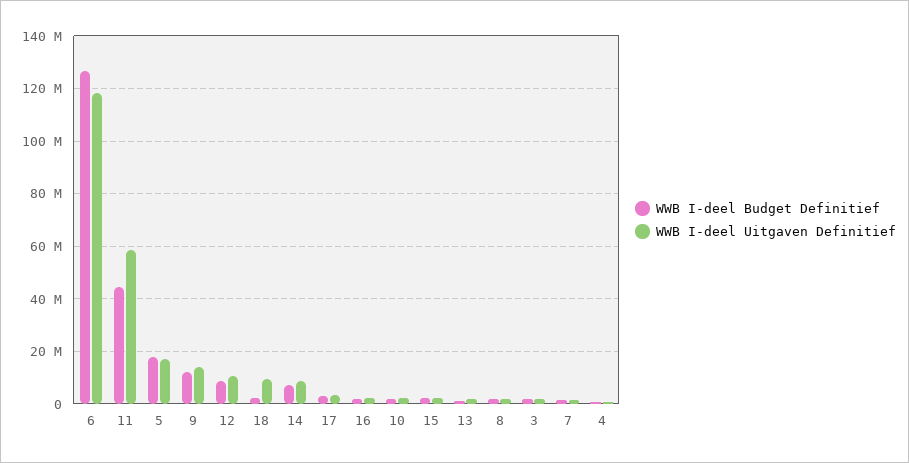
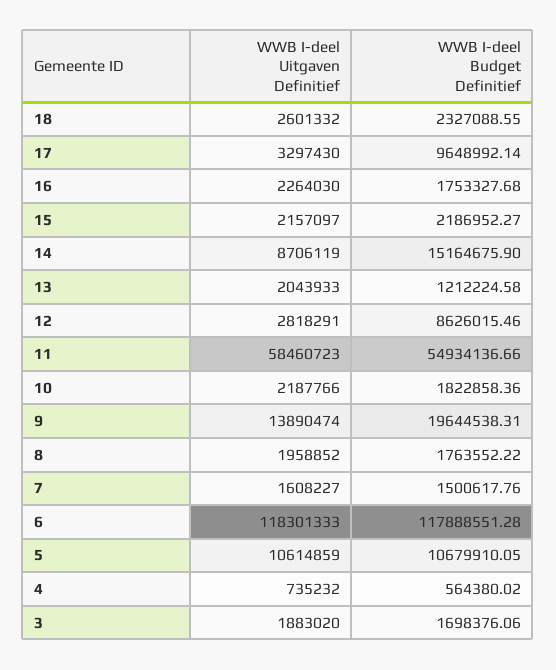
  {
    "WWB I-deel Budget Definitief": {
-     "6": 127500000,
+     "6": 117888551.28,
-     "11": 45000000,
+     "11": 54934136.66,
-     "5": 17500000,
+     "5": 10679910.05,
-     "9": 12500000,
+     "9": 19644538.31,
      "12": 8626015.46,
      "18": 2327088.55,
-     "14": 7500000,
+     "14": 15164675.9,
-     "17": 2500000,
+     "17": 9648992.14,
      "16": 1753327.68,
      "10": 1822858.36,
      "15": 2186952.27,
      "13": 1212224.58,
      "8": 1763552.22,
      "3": 1698376.06,
      "7": 1500617.76,
      "4": 564380.02
    },
    "WWB I-deel Uitgaven Definitief": {
      "6": 118301333,
      "11": 58460723,
-     "5": 17500000,
+     "5": 10614859,
      "9": 13890474,
-     "12": 10000000,
+     "12": 2818291,
-     "18": 10000000,
+     "18": 2601332,
      "14": 8706119,
      "17": 3297430,
      "16": 2264030,
      "10": 2187766,
      "15": 2157097,
      "13": 2043933,
      "8": 1958852,
      "3": 1883020,
      "7": 1608227,
      "4": 735232
    }
  }

